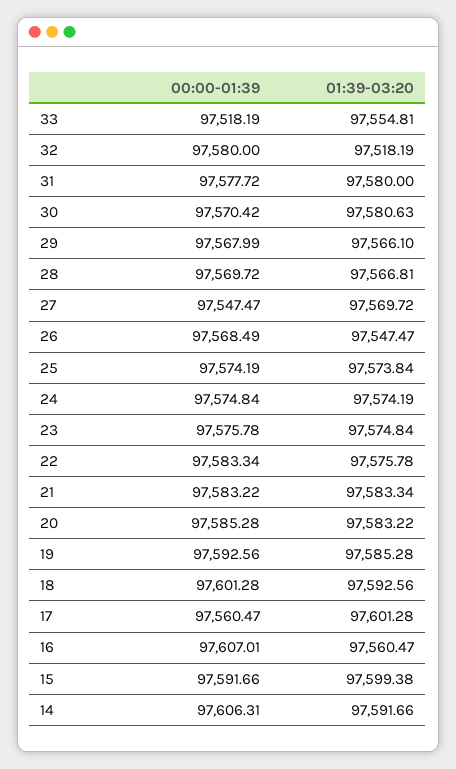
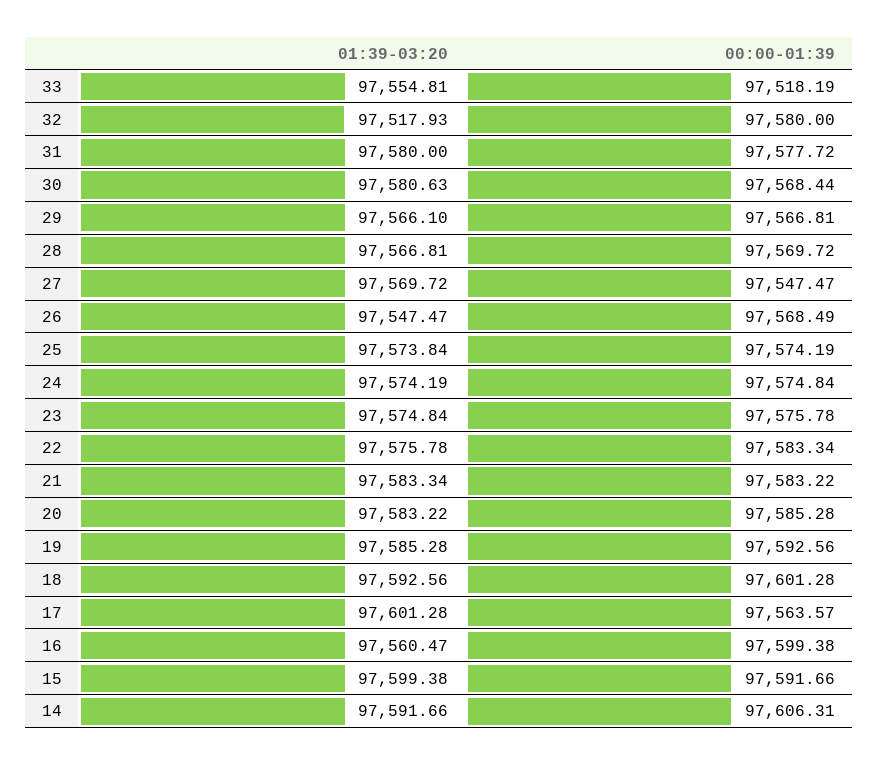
  {
    "00:00-01:39": {
      "33": 97518.19,
      "32": 97580,
      "31": 97577.72,
-     "30": 97570.42,
+     "30": 97568.44,
-     "29": 97567.99,
+     "29": 97566.81,
      "28": 97569.72,
      "27": 97547.47,
      "26": 97568.49,
      "25": 97574.19,
      "24": 97574.84,
      "23": 97575.78,
      "22": 97583.34,
      "21": 97583.22,
      "20": 97585.28,
      "19": 97592.56,
      "18": 97601.28,
-     "17": 97560.47,
+     "17": 97563.57,
-     "16": 97607.01,
+     "16": 97599.38,
      "15": 97591.66,
      "14": 97606.31
    },
    "01:39-03:20": {
      "33": 97554.81,
-     "32": 97518.19,
+     "32": 97517.93,
      "31": 97580,
      "30": 97580.63,
      "29": 97566.1,
      "28": 97566.81,
      "27": 97569.72,
      "26": 97547.47,
      "25": 97573.84,
      "24": 97574.19,
      "23": 97574.84,
      "22": 97575.78,
      "21": 97583.34,
      "20": 97583.22,
      "19": 97585.28,
      "18": 97592.56,
      "17": 97601.28,
      "16": 97560.47,
      "15": 97599.38,
      "14": 97591.66
    }
  }

